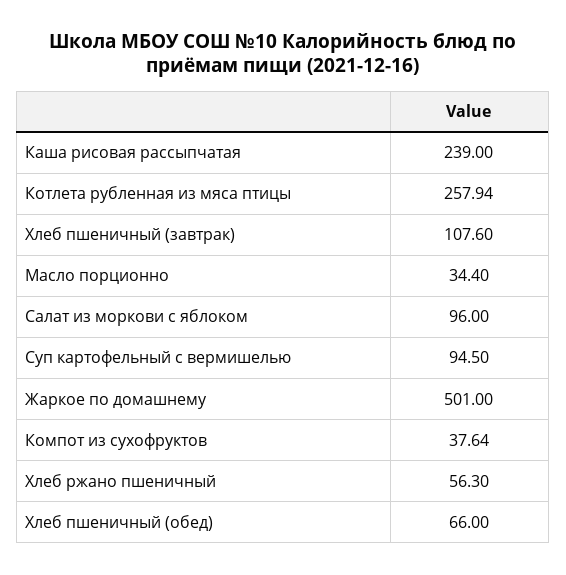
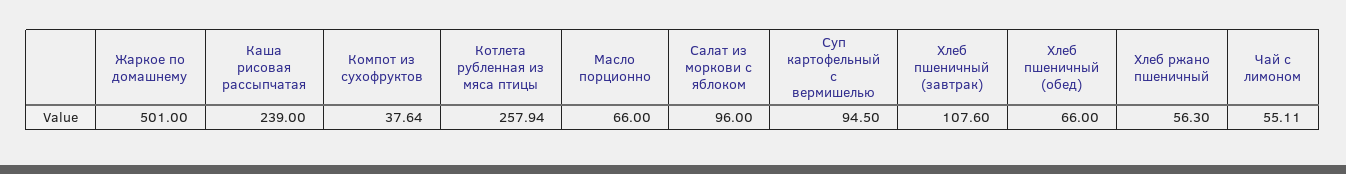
  {
    "Каша рисовая рассыпчатая": 239,
    "Котлета рубленная из мяса птицы": 257.94,
    "Хлеб пшеничный (завтрак)": 107.6,
-   "Масло порционно": 34.4,
+   "Масло порционно": 66,
    "Салат из моркови с яблоком": 96,
    "Суп картофельный с вермишелью": 94.5,
    "Жаркое по домашнему": 501,
    "Компот из сухофруктов": 37.64,
    "Хлеб ржано пшеничный": 56.3,
-   "Хлеб пшеничный (обед)": 66
+   "Хлеб пшеничный (обед)": 66,
+   "Чай с лимоном": 55.11
  }

